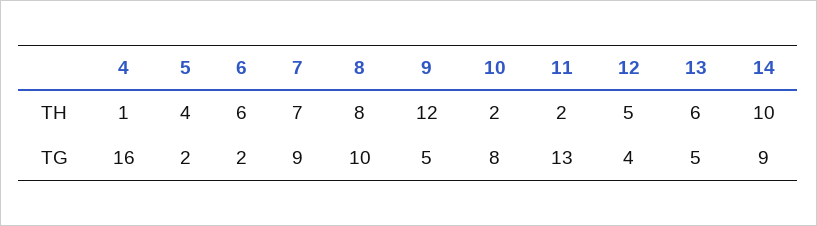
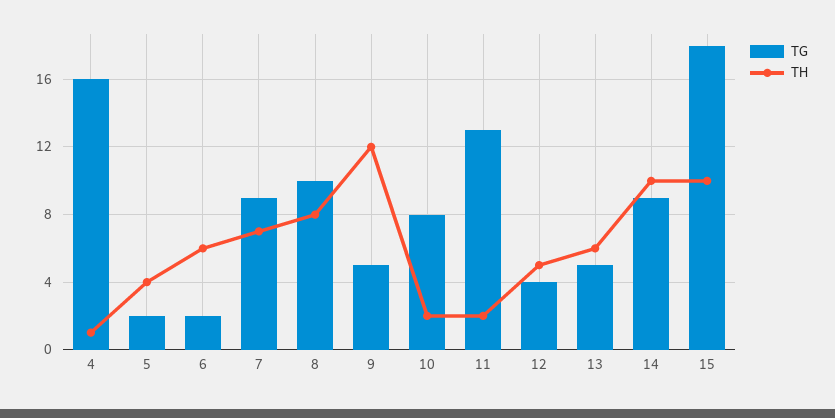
  {
    "TH": {
      "4": 1,
      "5": 4,
      "6": 6,
      "7": 7,
      "8": 8,
      "9": 12,
      "10": 2,
      "11": 2,
      "12": 5,
      "13": 6,
-     "14": 10
+     "14": 10,
+     "15": 10
    },
    "TG": {
      "4": 16,
      "5": 2,
      "6": 2,
      "7": 9,
      "8": 10,
      "9": 5,
      "10": 8,
      "11": 13,
      "12": 4,
      "13": 5,
-     "14": 9
+     "14": 9,
+     "15": 18
    }
  }

